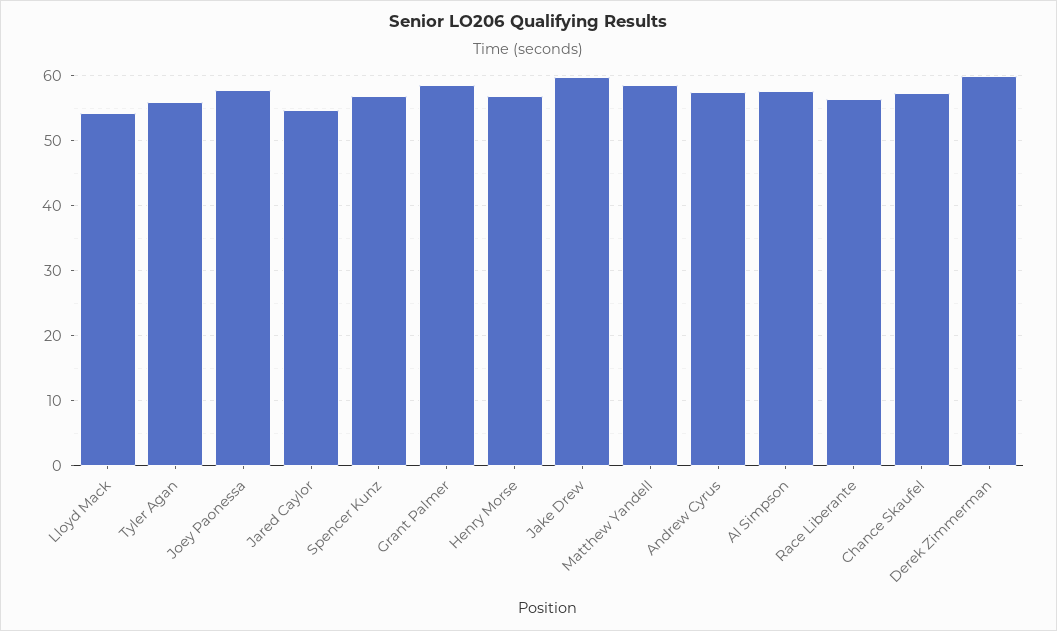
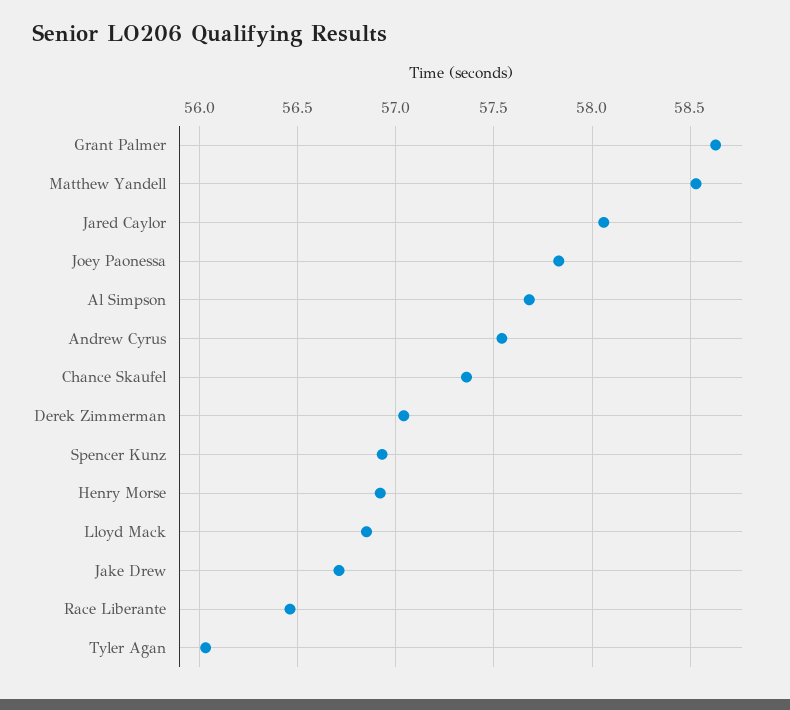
  {
-   "Lloyd Mack": 54,
+   "Lloyd Mack": 56.85,
    "Tyler Agan": 56.05,
    "Joey Paonessa": 57.85,
-   "Jared Caylor": 55,
+   "Jared Caylor": 58.05,
    "Spencer Kunz": 56.95,
    "Grant Palmer": 58.65,
    "Henry Morse": 56.9,
-   "Jake Drew": 60,
+   "Jake Drew": 56.7,
    "Matthew Yandell": 58.55,
    "Andrew Cyrus": 57.55,
    "Al Simpson": 57.7,
    "Race Liberante": 56.45,
    "Chance Skaufel": 57.35,
-   "Derek Zimmerman": 60
+   "Derek Zimmerman": 57.05
  }

